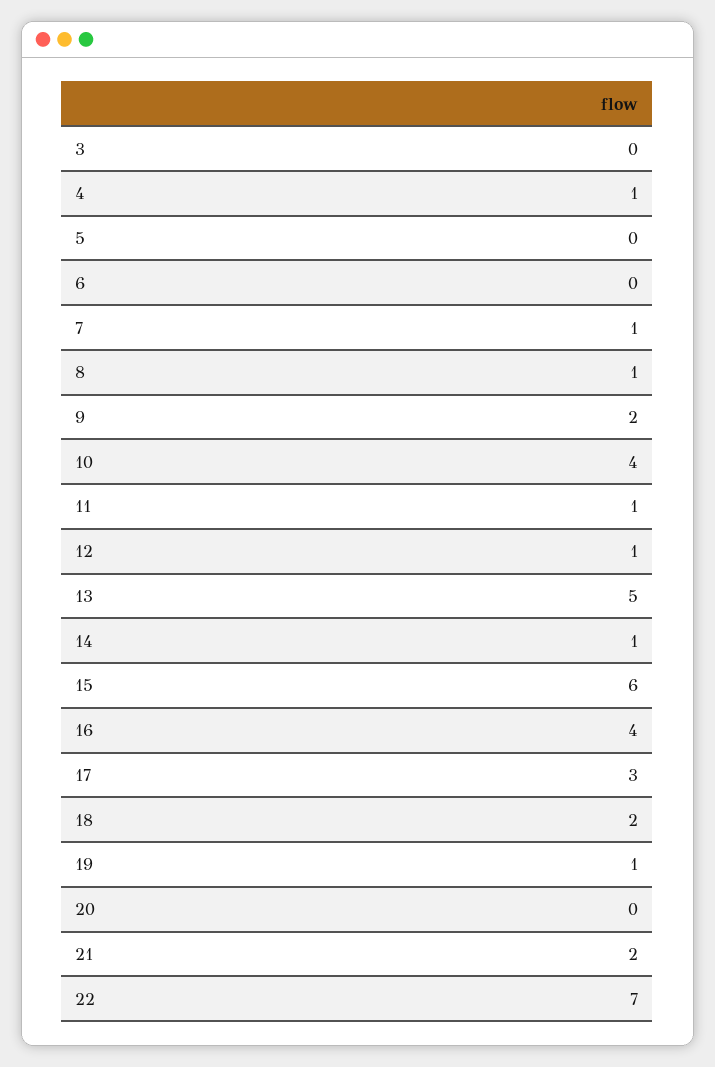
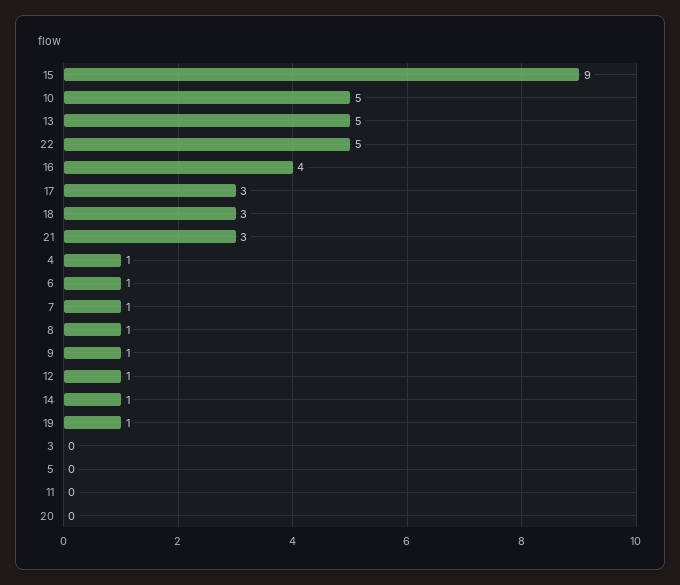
  {
    "3": 0,
    "4": 1,
    "5": 0,
-   "6": 0,
+   "6": 1,
    "7": 1,
    "8": 1,
-   "9": 2,
+   "9": 1,
-   "10": 4,
+   "10": 5,
-   "11": 1,
+   "11": 0,
    "12": 1,
    "13": 5,
    "14": 1,
-   "15": 6,
+   "15": 9,
    "16": 4,
    "17": 3,
-   "18": 2,
+   "18": 3,
    "19": 1,
    "20": 0,
-   "21": 2,
+   "21": 3,
-   "22": 7
+   "22": 5
  }

